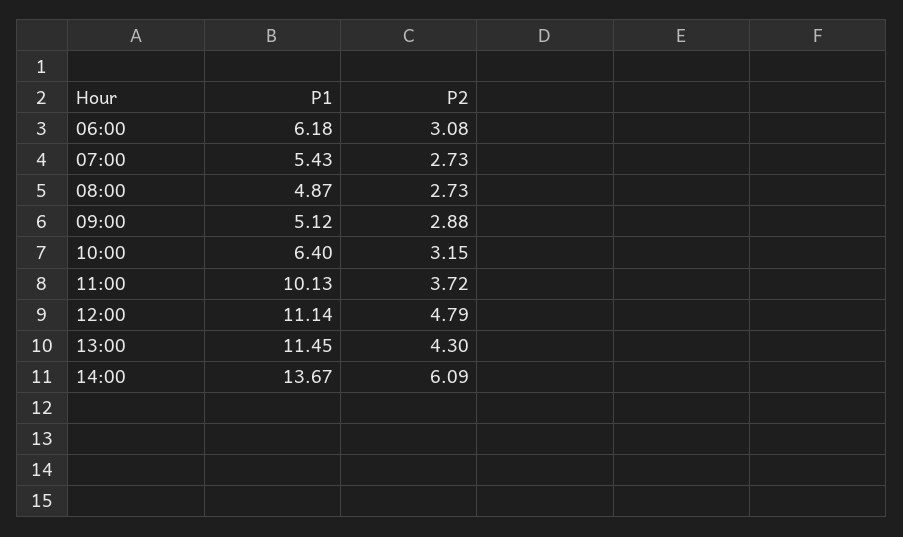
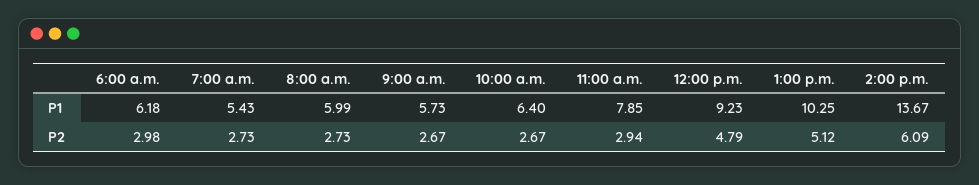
  {
    "P1": {
      "06:00": 6.18,
      "07:00": 5.43,
-     "08:00": 4.87,
+     "08:00": 5.99,
-     "09:00": 5.12,
+     "09:00": 5.73,
      "10:00": 6.4,
-     "11:00": 10.13,
+     "11:00": 7.85,
-     "12:00": 11.14,
+     "12:00": 9.23,
-     "13:00": 11.45,
+     "13:00": 10.25,
      "14:00": 13.67
    },
    "P2": {
-     "06:00": 3.08,
+     "06:00": 2.98,
      "07:00": 2.73,
      "08:00": 2.73,
-     "09:00": 2.88,
+     "09:00": 2.67,
-     "10:00": 3.15,
+     "10:00": 2.67,
-     "11:00": 3.72,
+     "11:00": 2.94,
      "12:00": 4.79,
-     "13:00": 4.3,
+     "13:00": 5.12,
      "14:00": 6.09
    }
  }

